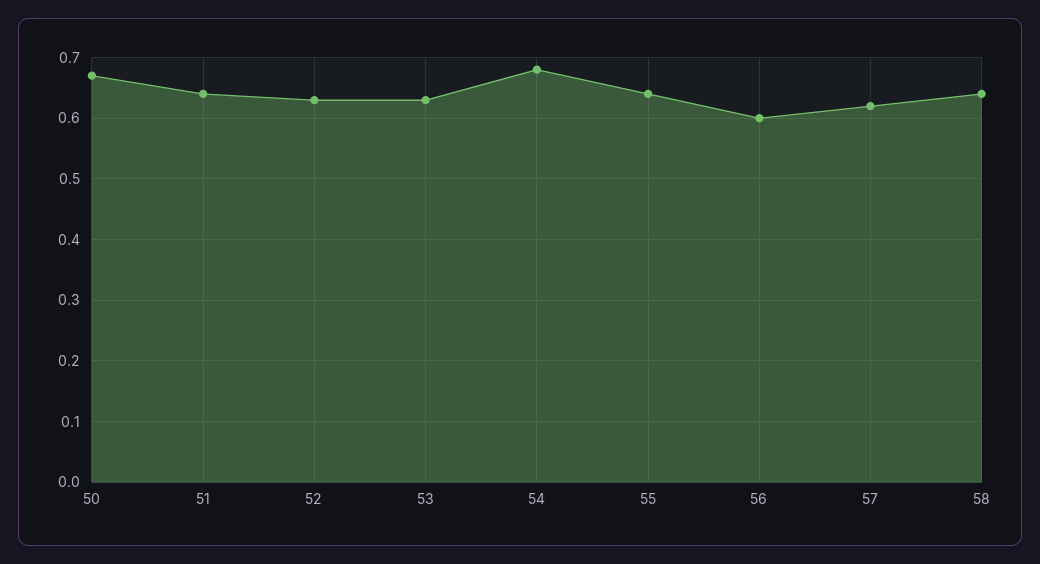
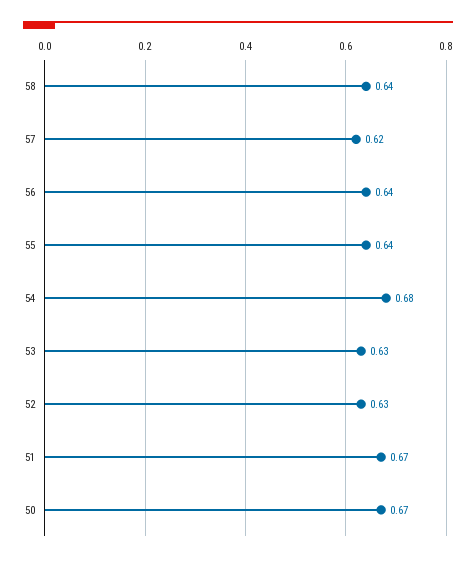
  {
    "50": 0.67,
-   "51": 0.64,
+   "51": 0.67,
    "52": 0.63,
    "53": 0.63,
    "54": 0.68,
    "55": 0.64,
-   "56": 0.6,
+   "56": 0.64,
    "57": 0.62,
    "58": 0.64
  }

